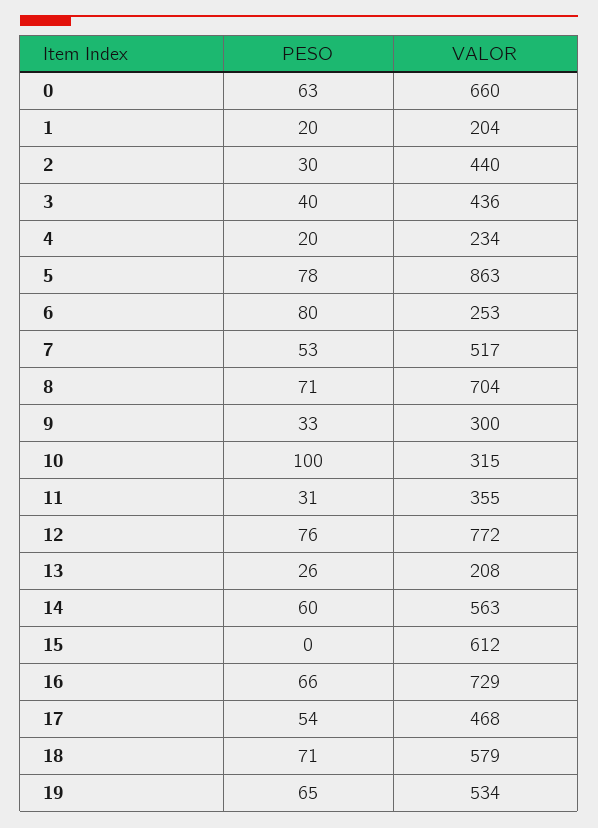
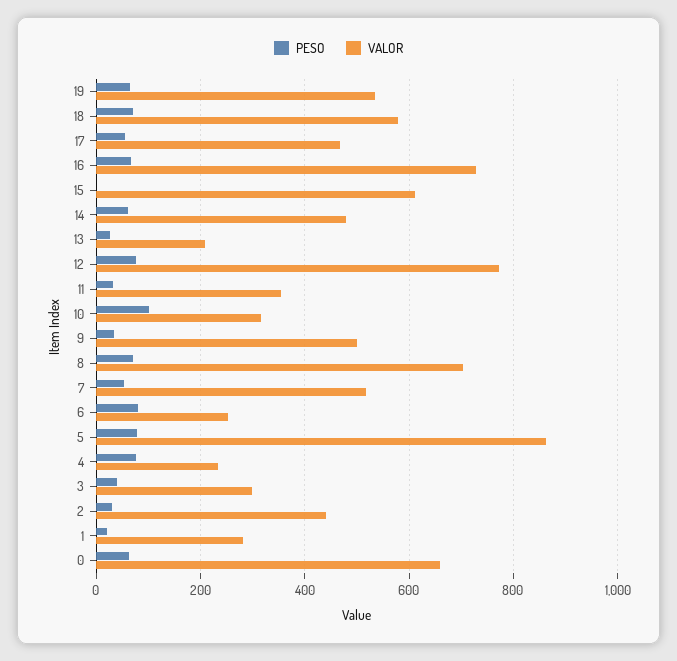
  {
    "PESO": {
      "0": 63,
      "1": 20,
      "2": 30,
      "3": 40,
-     "4": 20,
+     "4": 80,
      "5": 78,
      "6": 80,
      "7": 53,
      "8": 71,
      "9": 33,
      "10": 100,
      "11": 31,
      "12": 76,
      "13": 26,
      "14": 60,
      "15": 0,
      "16": 66,
      "17": 54,
      "18": 71,
      "19": 65
    },
    "VALOR": {
      "0": 660,
-     "1": 204,
+     "1": 280,
      "2": 440,
-     "3": 436,
+     "3": 300,
      "4": 234,
      "5": 863,
      "6": 253,
      "7": 517,
      "8": 704,
-     "9": 300,
+     "9": 500,
      "10": 315,
      "11": 355,
      "12": 772,
      "13": 208,
-     "14": 563,
+     "14": 480,
      "15": 612,
      "16": 729,
      "17": 468,
      "18": 579,
      "19": 534
    }
  }

